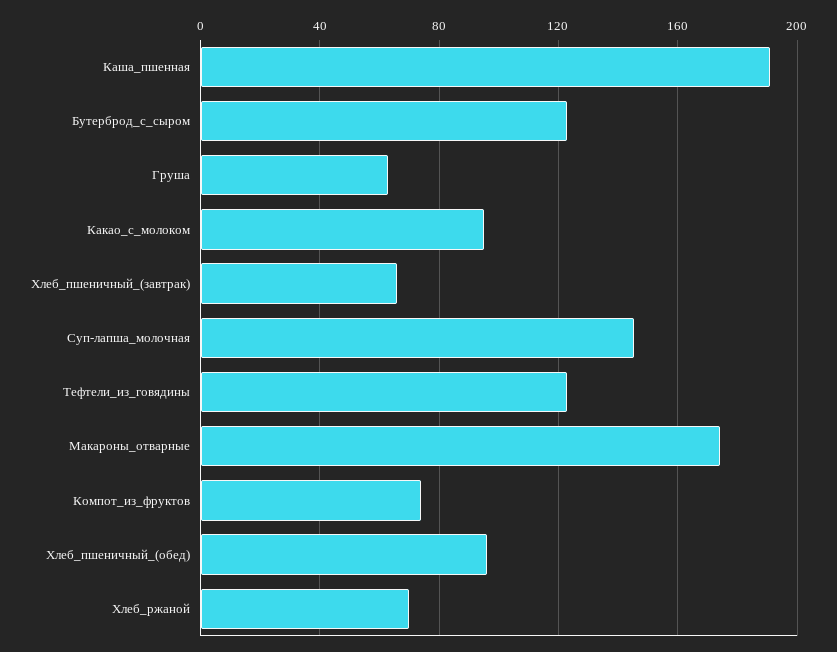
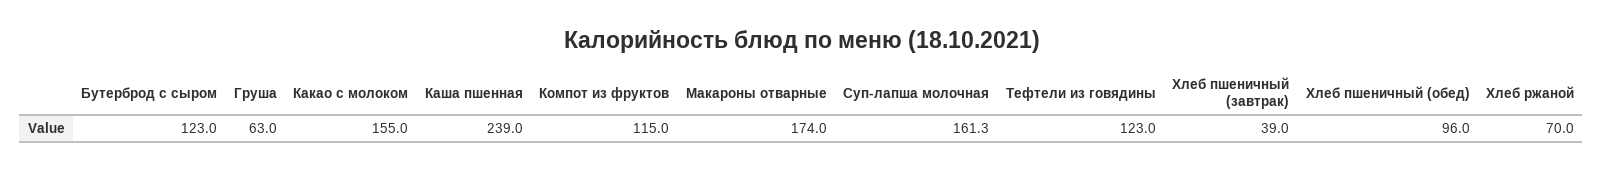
  {
-   "Каша_пшенная": 190,
+   "Каша_пшенная": 239,
    "Бутерброд_с_сыром": 123,
    "Груша": 63,
-   "Какао_с_молоком": 95,
+   "Какао_с_молоком": 155,
-   "Хлеб_пшеничный_(завтрак)": 65,
+   "Хлеб_пшеничный_(завтрак)": 39,
-   "Суп-лапша_молочная": 145,
+   "Суп-лапша_молочная": 161.3,
    "Тефтели_из_говядины": 123,
    "Макароны_отварные": 174,
-   "Компот_из_фруктов": 75,
+   "Компот_из_фруктов": 115,
    "Хлеб_пшеничный_(обед)": 96,
    "Хлеб_ржаной": 70
  }

